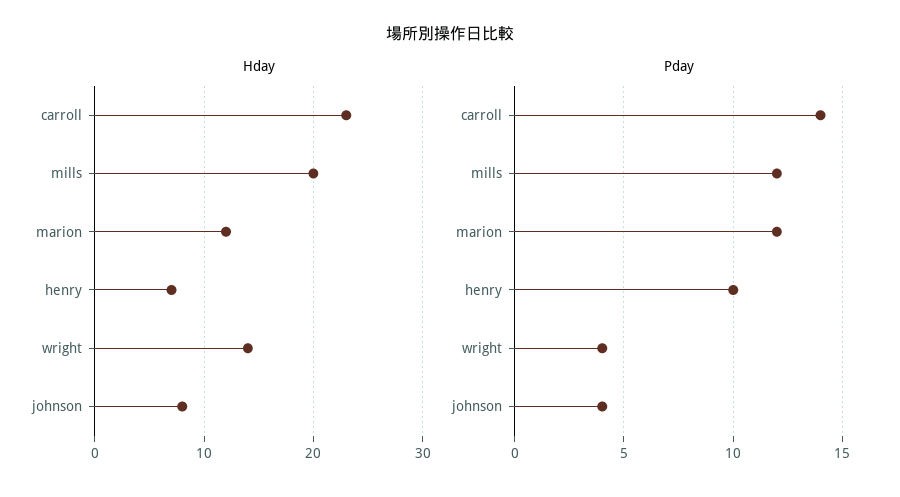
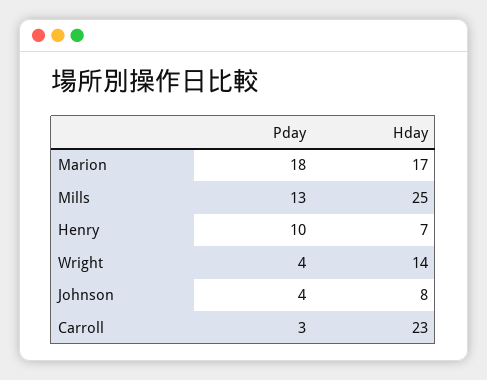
  {
    "Hday": {
      "carroll": 23,
-     "mills": 20,
+     "mills": 25,
-     "marion": 12,
+     "marion": 17,
      "henry": 7,
      "wright": 14,
      "johnson": 8
    },
    "Pday": {
-     "carroll": 14,
+     "carroll": 3,
-     "mills": 12,
+     "mills": 13,
-     "marion": 12,
+     "marion": 18,
      "henry": 10,
      "wright": 4,
      "johnson": 4
    }
  }

